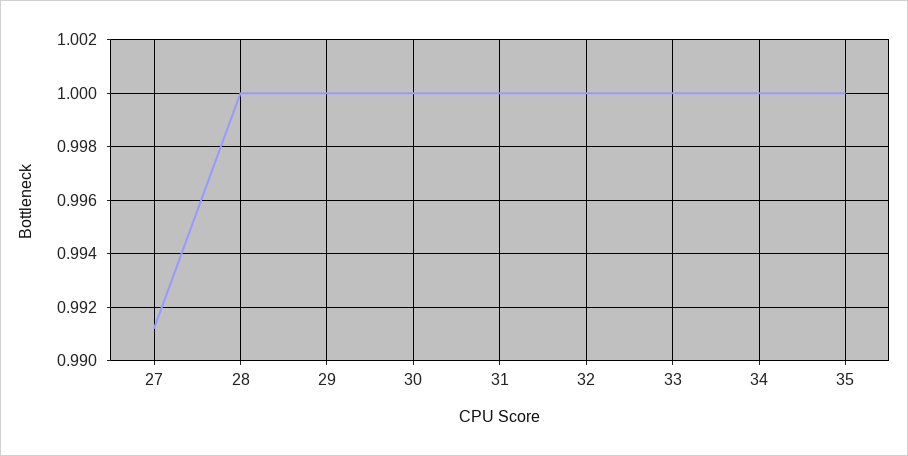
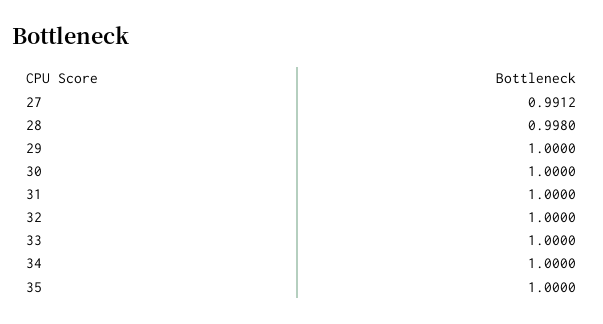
  {
    "27": 0.9912,
-   "28": 1,
+   "28": 0.998,
    "29": 1,
    "30": 1,
    "31": 1,
    "32": 1,
    "33": 1,
    "34": 1,
    "35": 1
  }

